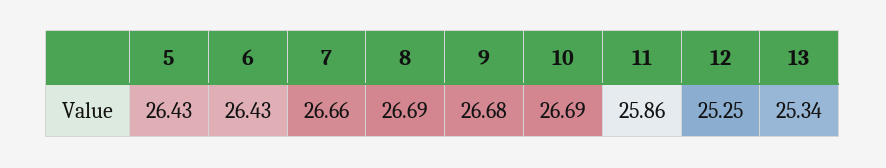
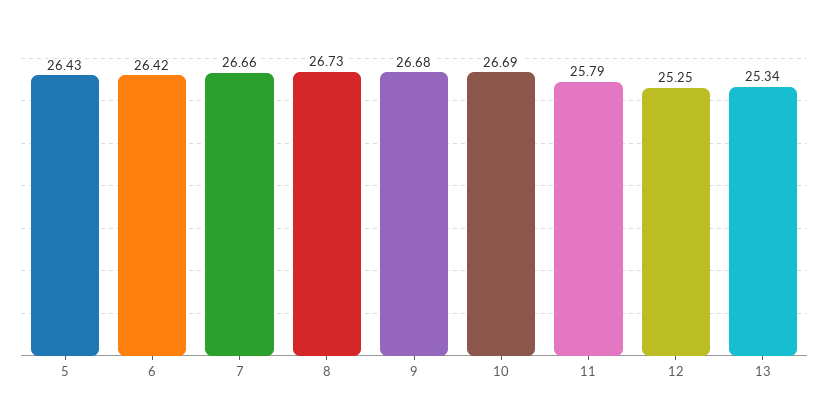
  {
    "5": 26.43,
-   "6": 26.43,
+   "6": 26.42,
    "7": 26.66,
-   "8": 26.69,
+   "8": 26.73,
    "9": 26.68,
    "10": 26.69,
-   "11": 25.86,
+   "11": 25.79,
    "12": 25.25,
    "13": 25.34
  }

